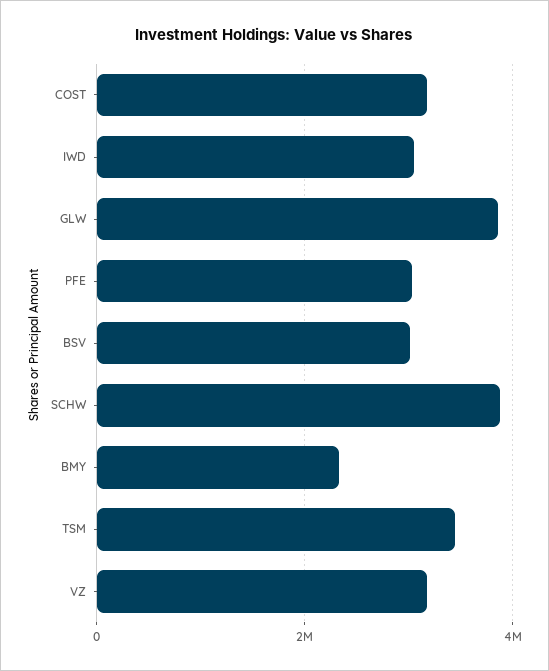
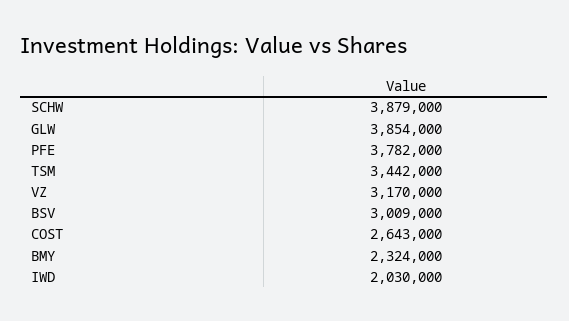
  {
-   "COST": 3200000,
+   "COST": 2643000,
-   "IWD": 3000000,
+   "IWD": 2030000,
    "GLW": 3854000,
-   "PFE": 3000000,
+   "PFE": 3782000,
    "BSV": 3009000,
    "SCHW": 3879000,
    "BMY": 2324000,
    "TSM": 3442000,
    "VZ": 3170000
  }

